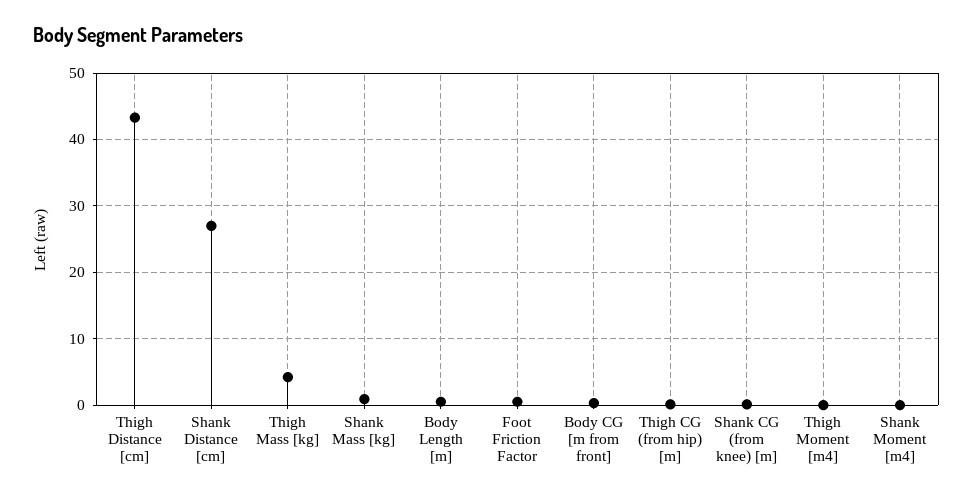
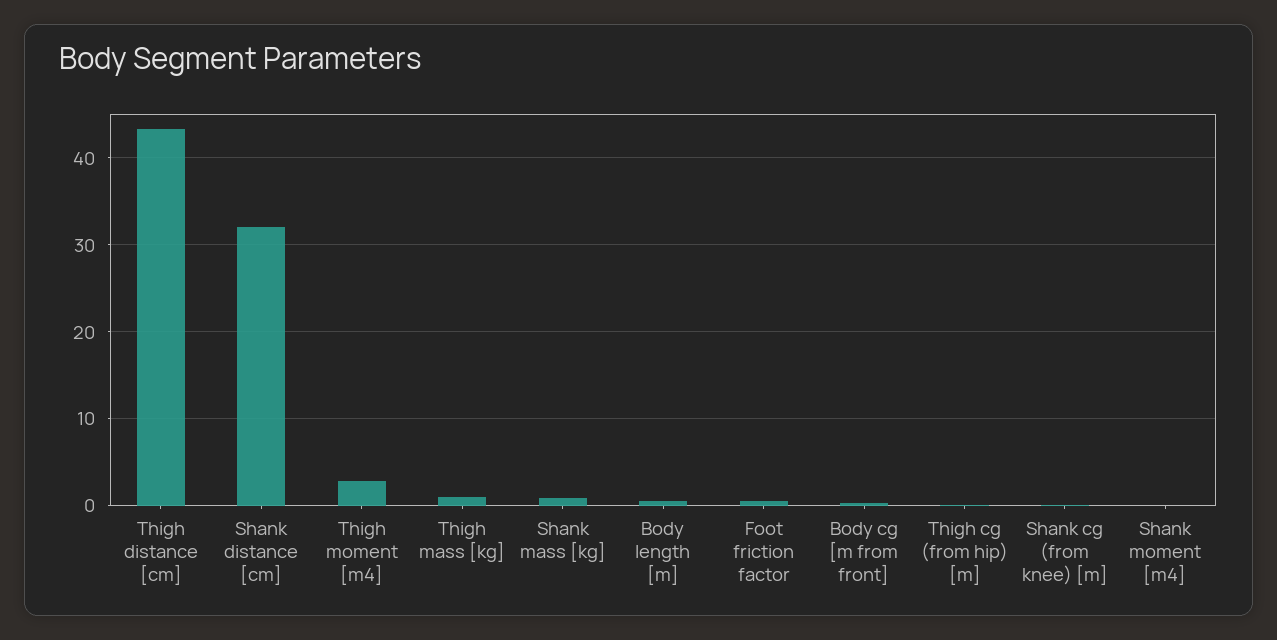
  {
    "Thigh Distance [cm]": 43,
-   "Shank Distance [cm]": 27,
+   "Shank Distance [cm]": 32,
-   "Thigh Mass [kg]": 4,
+   "Thigh Mass [kg]": 1,
    "Shank Mass [kg]": 1,
    "Body Length [m]": 1,
    "Foot Friction Factor": 1,
    "Body CG [m from front]": 0,
    "Thigh CG (from hip) [m]": 0,
    "Shank CG (from knee) [m]": 0,
-   "Thigh Moment [m4]": 0,
+   "Thigh Moment [m4]": 3,
    "Shank Moment [m4]": 0
  }

